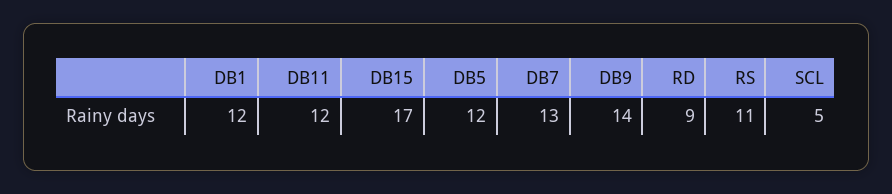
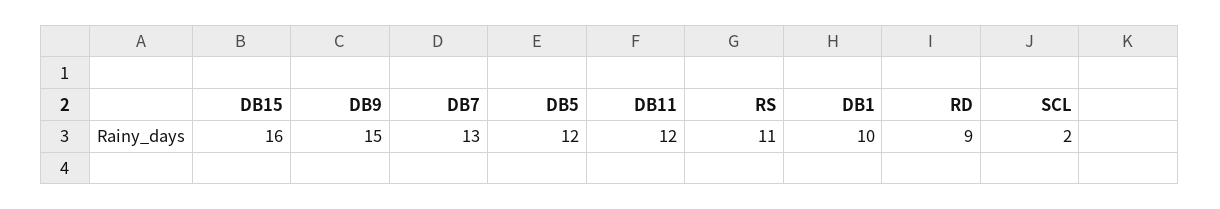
  {
-   "DB1": 12,
+   "DB1": 10,
    "DB11": 12,
-   "DB15": 17,
+   "DB15": 16,
    "DB5": 12,
    "DB7": 13,
-   "DB9": 14,
+   "DB9": 15,
    "RD": 9,
    "RS": 11,
-   "SCL": 5
+   "SCL": 2
  }

